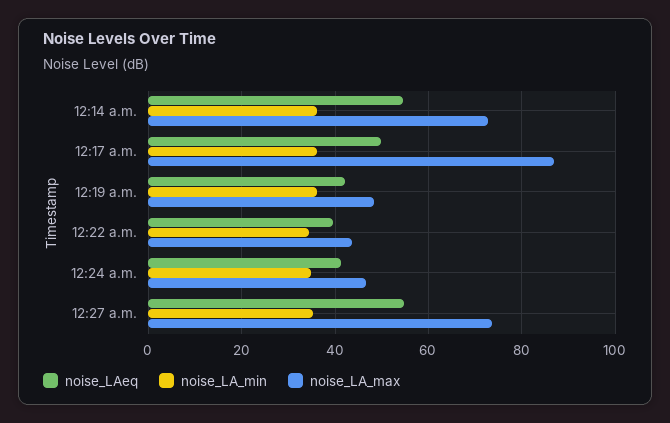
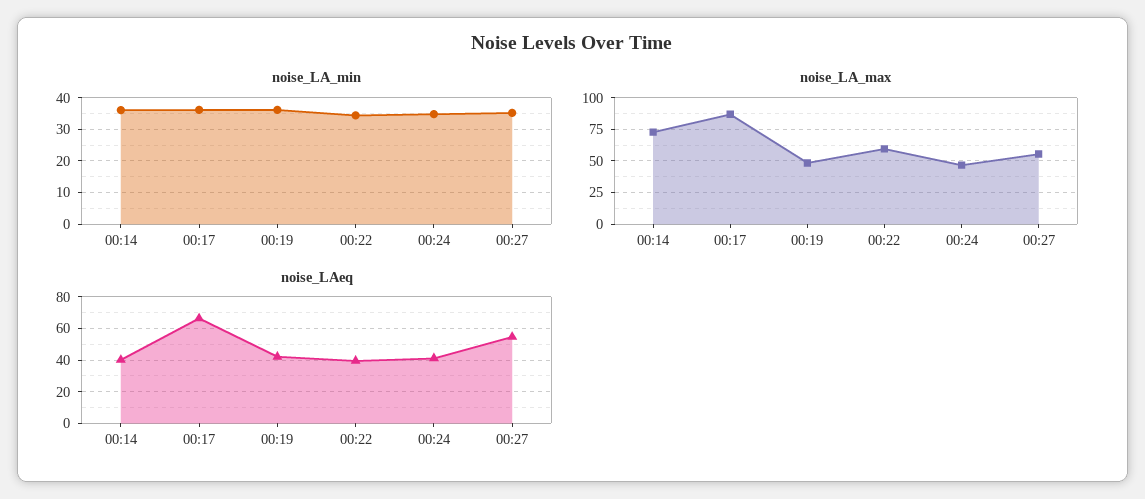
  {
    "noise_LAeq": {
-     "12:14 a.m.": 54,
+     "12:14 a.m.": 40,
-     "12:17 a.m.": 50,
+     "12:17 a.m.": 65,
      "12:19 a.m.": 42,
      "12:22 a.m.": 40,
      "12:24 a.m.": 42,
      "12:27 a.m.": 54
    },
    "noise_LA_min": {
      "12:14 a.m.": 36,
      "12:17 a.m.": 36,
      "12:19 a.m.": 36,
      "12:22 a.m.": 34,
      "12:24 a.m.": 34,
      "12:27 a.m.": 36
    },
    "noise_LA_max": {
      "12:14 a.m.": 72,
      "12:17 a.m.": 86,
      "12:19 a.m.": 48,
-     "12:22 a.m.": 44,
+     "12:22 a.m.": 60,
      "12:24 a.m.": 46,
-     "12:27 a.m.": 74
+     "12:27 a.m.": 55
    }
  }

